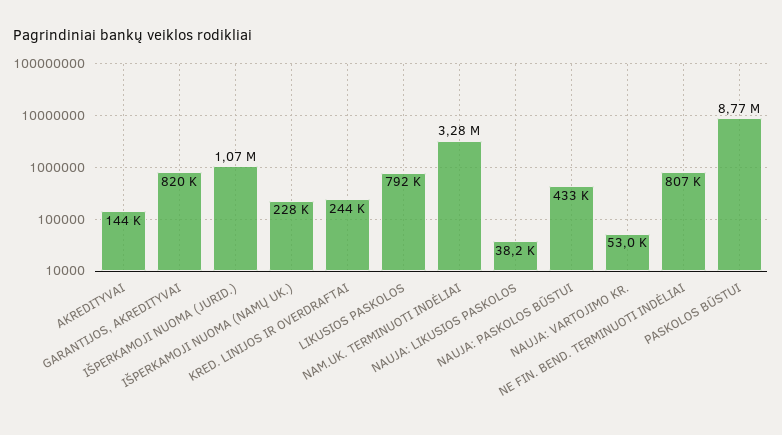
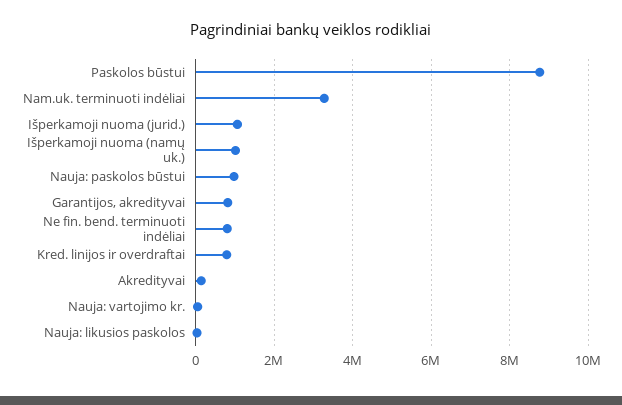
  {
    "AKREDITYVAI": 144000,
    "GARANTIJOS, AKREDITYVAI": 820000,
    "IŠPERKAMOJI NUOMA (JURID.)": 1070000,
-   "IŠPERKAMOJI NUOMA (NAMŲ UK.)": 228000,
+   "IŠPERKAMOJI NUOMA (NAMŲ UK.)": 1000000,
-   "KRED. LINIJOS IR OVERDRAFTAI": 244000,
+   "KRED. LINIJOS IR OVERDRAFTAI": 800000,
-   "LIKUSIOS PASKOLOS": 792000,
    "NAM.UK. TERMINUOTI INDĖLIAI": 3280000,
    "NAUJA: LIKUSIOS PASKOLOS": 38200,
-   "NAUJA: PASKOLOS BŪSTUI": 433000,
+   "NAUJA: PASKOLOS BŪSTUI": 1000000,
    "NAUJA: VARTOJIMO KR.": 53000,
    "NE FIN. BEND. TERMINUOTI INDĖLIAI": 807000,
    "PASKOLOS BŪSTUI": 8770000
  }

